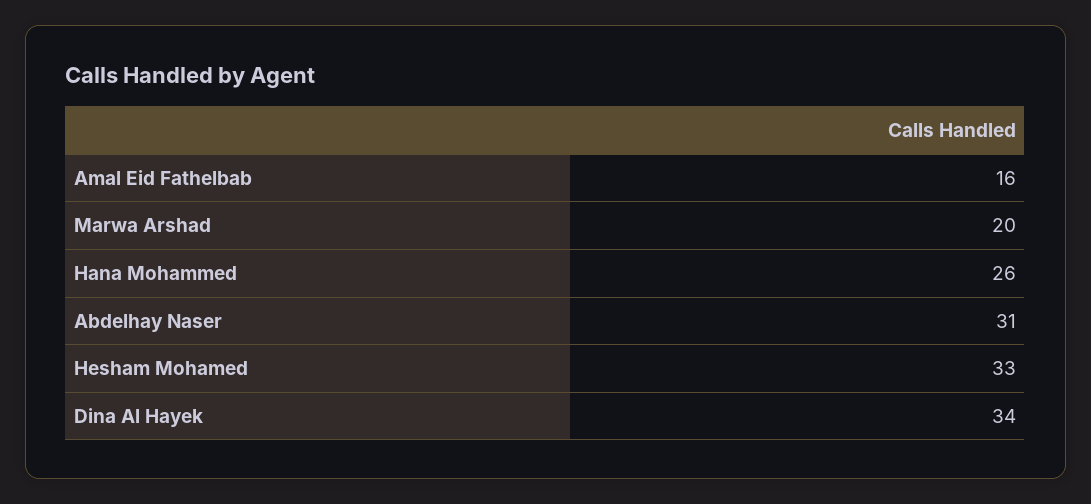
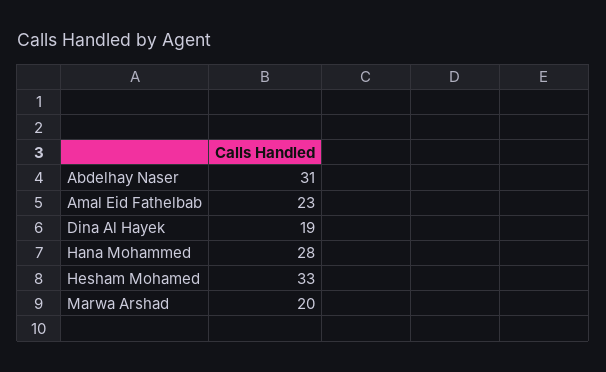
  {
-   "Amal Eid Fathelbab": 16,
+   "Amal Eid Fathelbab": 23,
    "Marwa Arshad": 20,
-   "Hana Mohammed": 26,
+   "Hana Mohammed": 28,
    "Abdelhay Naser": 31,
    "Hesham Mohamed": 33,
-   "Dina Al Hayek": 34
+   "Dina Al Hayek": 19
  }

